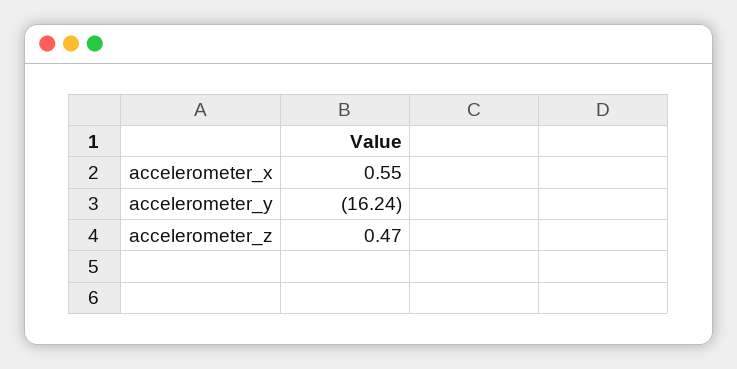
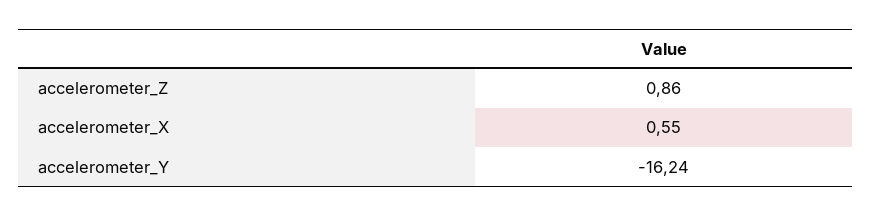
  {
    "accelerometer_x": 0.55,
    "accelerometer_y": -16.24,
-   "accelerometer_z": 0.47
+   "accelerometer_z": 0.86
  }

